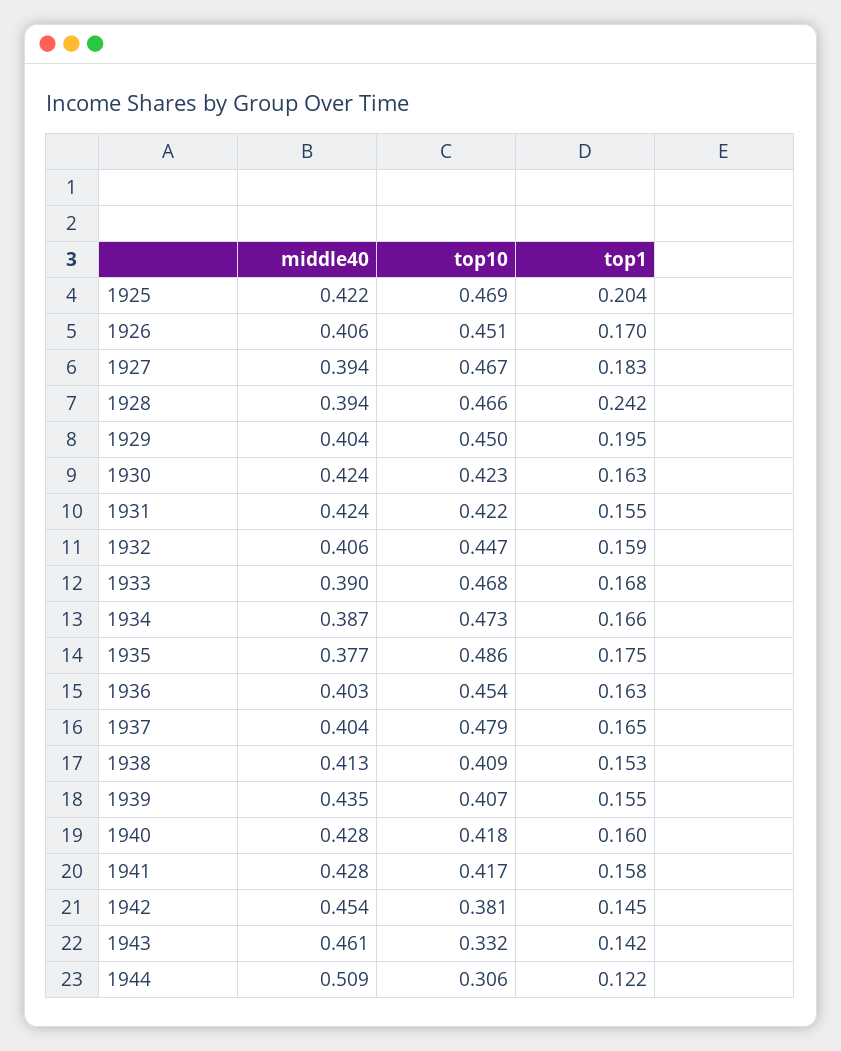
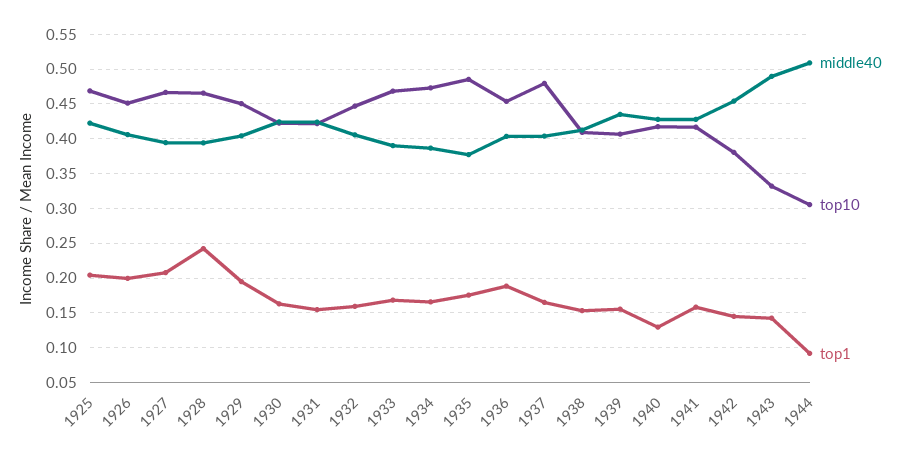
  {
    "middle40": {
      "1925": 0.422,
      "1926": 0.406,
      "1927": 0.394,
      "1928": 0.394,
      "1929": 0.404,
      "1930": 0.424,
      "1931": 0.424,
      "1932": 0.406,
      "1933": 0.39,
      "1934": 0.387,
      "1935": 0.377,
      "1936": 0.403,
      "1937": 0.404,
      "1938": 0.413,
      "1939": 0.435,
      "1940": 0.428,
      "1941": 0.428,
      "1942": 0.454,
-     "1943": 0.461,
+     "1943": 0.49,
      "1944": 0.509
    },
    "top10": {
      "1925": 0.469,
      "1926": 0.451,
      "1927": 0.467,
      "1928": 0.466,
      "1929": 0.45,
      "1930": 0.423,
      "1931": 0.422,
      "1932": 0.447,
      "1933": 0.468,
      "1934": 0.473,
      "1935": 0.486,
      "1936": 0.454,
      "1937": 0.479,
      "1938": 0.409,
      "1939": 0.407,
      "1940": 0.418,
      "1941": 0.417,
      "1942": 0.381,
      "1943": 0.332,
      "1944": 0.306
    },
    "top1": {
      "1925": 0.204,
-     "1926": 0.17,
+     "1926": 0.2,
-     "1927": 0.183,
+     "1927": 0.21,
      "1928": 0.242,
      "1929": 0.195,
      "1930": 0.163,
      "1931": 0.155,
      "1932": 0.159,
      "1933": 0.168,
      "1934": 0.166,
      "1935": 0.175,
-     "1936": 0.163,
+     "1936": 0.19,
      "1937": 0.165,
      "1938": 0.153,
      "1939": 0.155,
-     "1940": 0.16,
+     "1940": 0.13,
      "1941": 0.158,
      "1942": 0.145,
      "1943": 0.142,
-     "1944": 0.122
+     "1944": 0.09
    }
  }

